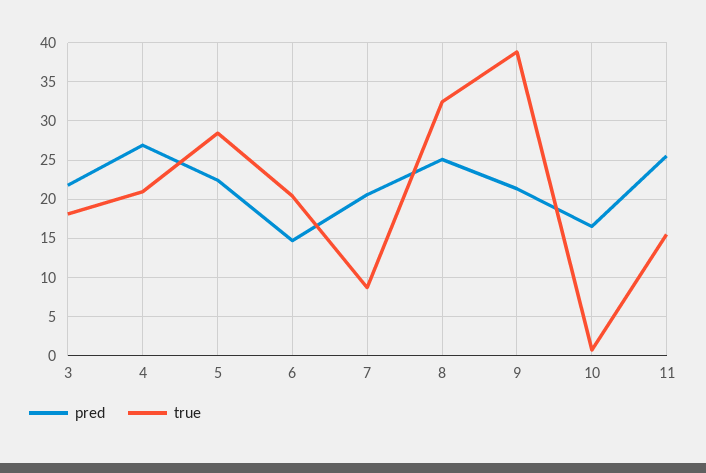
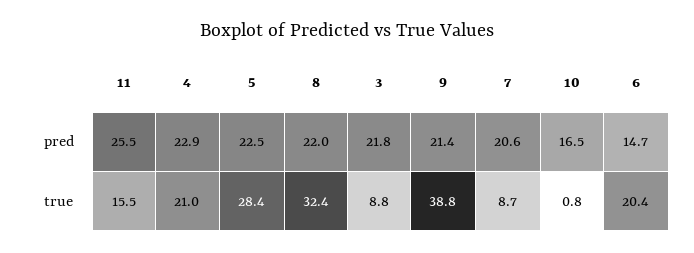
  {
    "pred": {
      "3": 21.8,
-     "4": 27,
+     "4": 22.9,
      "5": 22.5,
      "6": 14.7,
      "7": 20.6,
-     "8": 25,
+     "8": 22,
      "9": 21.4,
      "10": 16.5,
      "11": 25.5
    },
    "true": {
-     "3": 18,
+     "3": 8.8,
      "4": 21,
      "5": 28.4,
      "6": 20.4,
      "7": 8.7,
      "8": 32.4,
      "9": 38.8,
      "10": 0.8,
      "11": 15.5
    }
  }

